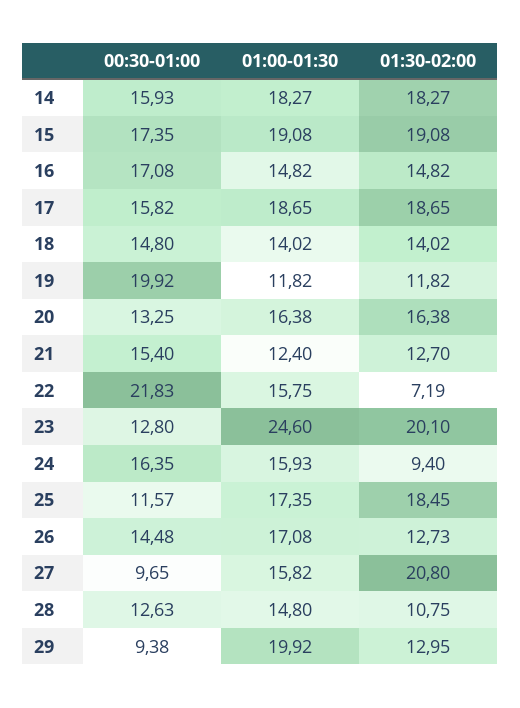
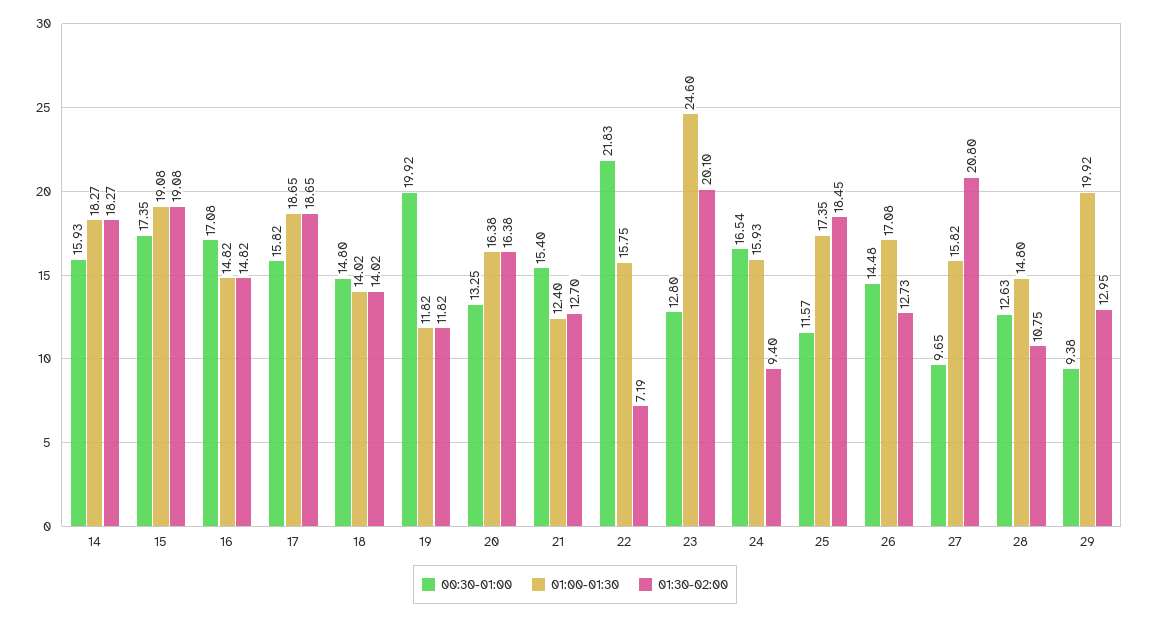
  {
    "00:30-01:00": {
      "14": 15.93,
      "15": 17.35,
      "16": 17.08,
      "17": 15.82,
      "18": 14.8,
      "19": 19.92,
      "20": 13.25,
      "21": 15.4,
      "22": 21.83,
      "23": 12.8,
-     "24": 16.35,
+     "24": 16.54,
      "25": 11.57,
      "26": 14.48,
      "27": 9.65,
      "28": 12.63,
      "29": 9.38
    },
    "01:00-01:30": {
      "14": 18.27,
      "15": 19.08,
      "16": 14.82,
      "17": 18.65,
      "18": 14.02,
      "19": 11.82,
      "20": 16.38,
      "21": 12.4,
      "22": 15.75,
      "23": 24.6,
      "24": 15.93,
      "25": 17.35,
      "26": 17.08,
      "27": 15.82,
      "28": 14.8,
      "29": 19.92
    },
    "01:30-02:00": {
      "14": 18.27,
      "15": 19.08,
      "16": 14.82,
      "17": 18.65,
      "18": 14.02,
      "19": 11.82,
      "20": 16.38,
      "21": 12.7,
      "22": 7.19,
      "23": 20.1,
      "24": 9.4,
      "25": 18.45,
      "26": 12.73,
      "27": 20.8,
      "28": 10.75,
      "29": 12.95
    }
  }

